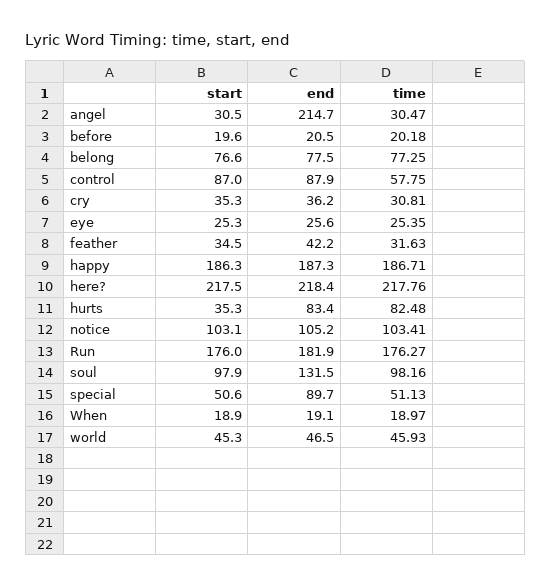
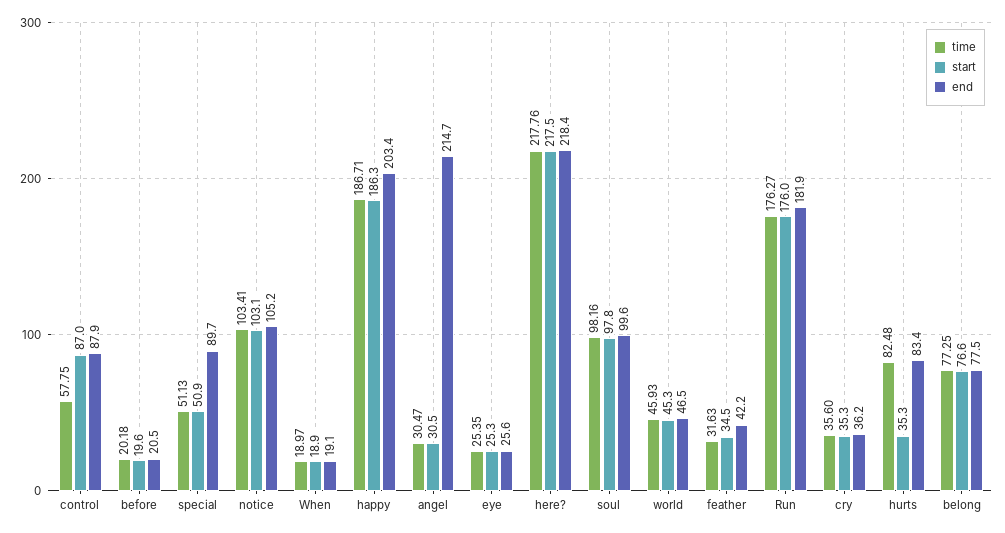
  {
    "start": {
      "angel": 30.5,
      "before": 19.6,
      "belong": 76.6,
      "control": 87,
      "cry": 35.3,
      "eye": 25.3,
      "feather": 34.5,
      "happy": 186.3,
      "here?": 217.5,
      "hurts": 35.3,
      "notice": 103.1,
      "Run": 176,
-     "soul": 97.9,
+     "soul": 97.8,
-     "special": 50.6,
+     "special": 50.9,
      "When": 18.9,
      "world": 45.3
    },
    "end": {
      "angel": 214.7,
      "before": 20.5,
      "belong": 77.5,
      "control": 87.9,
      "cry": 36.2,
      "eye": 25.6,
      "feather": 42.2,
-     "happy": 187.3,
+     "happy": 203.4,
      "here?": 218.4,
      "hurts": 83.4,
      "notice": 105.2,
      "Run": 181.9,
-     "soul": 131.5,
+     "soul": 99.6,
      "special": 89.7,
      "When": 19.1,
      "world": 46.5
    },
    "time": {
      "angel": 30.47,
      "before": 20.18,
      "belong": 77.25,
      "control": 57.75,
-     "cry": 30.81,
+     "cry": 35.6,
      "eye": 25.35,
      "feather": 31.63,
      "happy": 186.71,
      "here?": 217.76,
      "hurts": 82.48,
      "notice": 103.41,
      "Run": 176.27,
      "soul": 98.16,
      "special": 51.13,
      "When": 18.97,
      "world": 45.93
    }
  }

